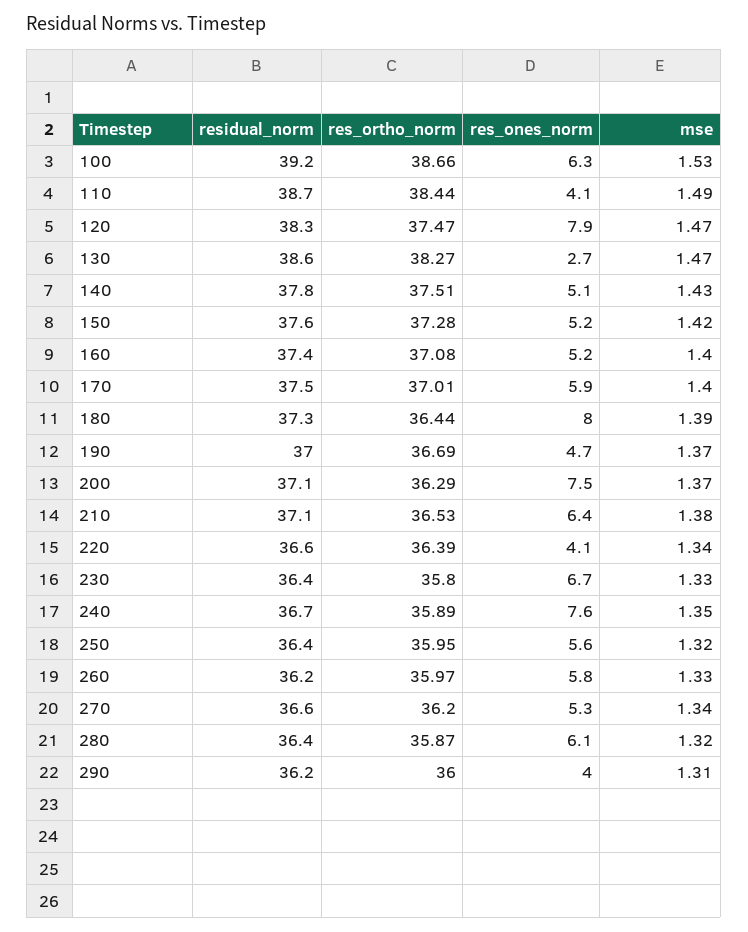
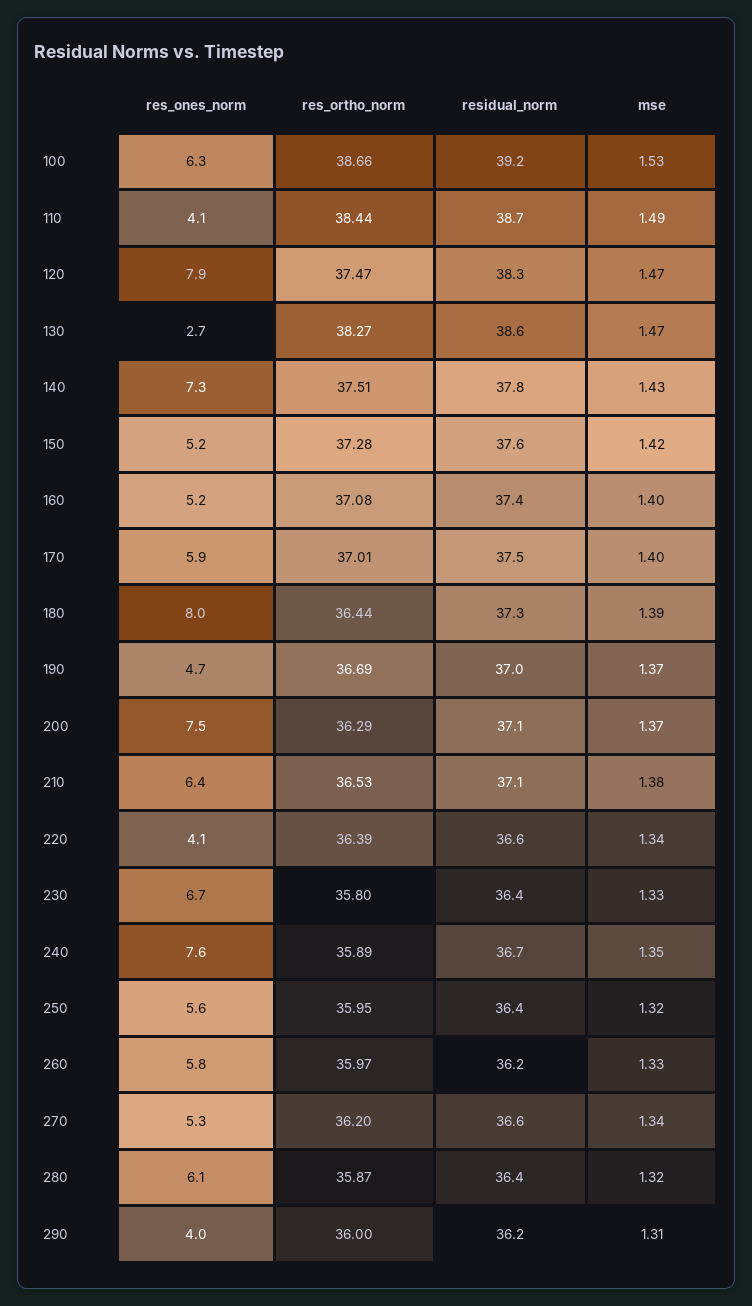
  {
    "residual_norm": {
      "100": 39.2,
      "110": 38.7,
      "120": 38.3,
      "130": 38.6,
      "140": 37.8,
      "150": 37.6,
      "160": 37.4,
      "170": 37.5,
      "180": 37.3,
      "190": 37,
      "200": 37.1,
      "210": 37.1,
      "220": 36.6,
      "230": 36.4,
      "240": 36.7,
      "250": 36.4,
      "260": 36.2,
      "270": 36.6,
      "280": 36.4,
      "290": 36.2
    },
    "res_ortho_norm": {
      "100": 38.66,
      "110": 38.44,
      "120": 37.47,
      "130": 38.27,
      "140": 37.51,
      "150": 37.28,
      "160": 37.08,
      "170": 37.01,
      "180": 36.44,
      "190": 36.69,
      "200": 36.29,
      "210": 36.53,
      "220": 36.39,
      "230": 35.8,
      "240": 35.89,
      "250": 35.95,
      "260": 35.97,
      "270": 36.2,
      "280": 35.87,
      "290": 36
    },
    "res_ones_norm": {
      "100": 6.3,
      "110": 4.1,
      "120": 7.9,
      "130": 2.7,
-     "140": 5.1,
+     "140": 7.3,
      "150": 5.2,
      "160": 5.2,
      "170": 5.9,
      "180": 8,
      "190": 4.7,
      "200": 7.5,
      "210": 6.4,
      "220": 4.1,
      "230": 6.7,
      "240": 7.6,
      "250": 5.6,
      "260": 5.8,
      "270": 5.3,
      "280": 6.1,
      "290": 4
    },
    "mse": {
      "100": 1.53,
      "110": 1.49,
      "120": 1.47,
      "130": 1.47,
      "140": 1.43,
      "150": 1.42,
      "160": 1.4,
      "170": 1.4,
      "180": 1.39,
      "190": 1.37,
      "200": 1.37,
      "210": 1.38,
      "220": 1.34,
      "230": 1.33,
      "240": 1.35,
      "250": 1.32,
      "260": 1.33,
      "270": 1.34,
      "280": 1.32,
      "290": 1.31
    }
  }

